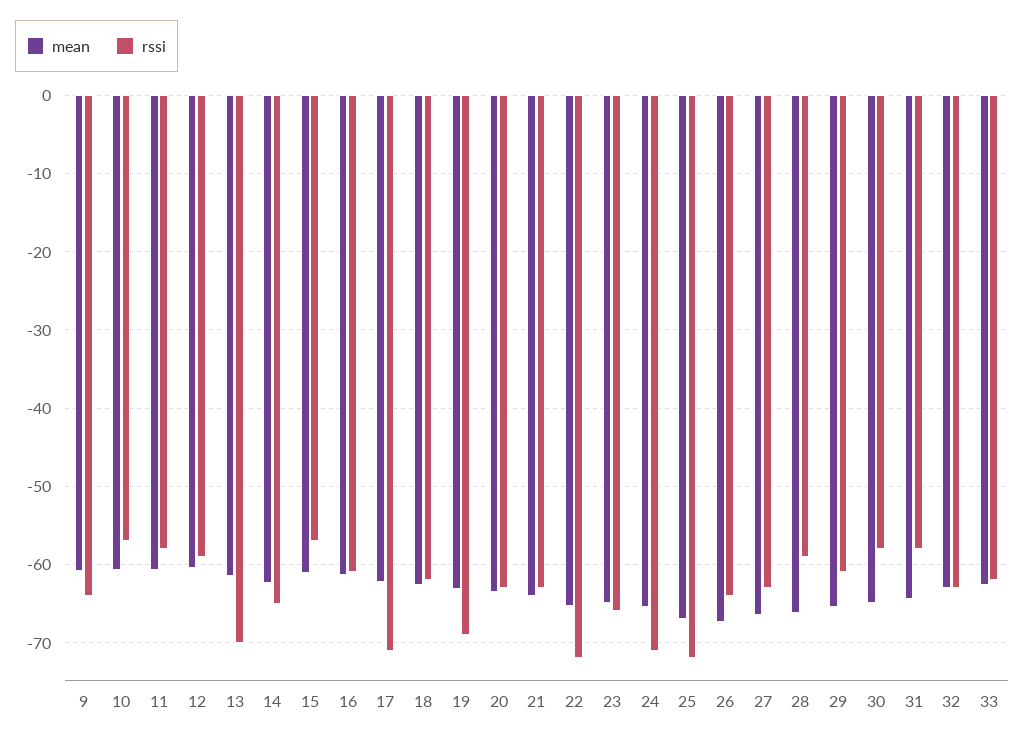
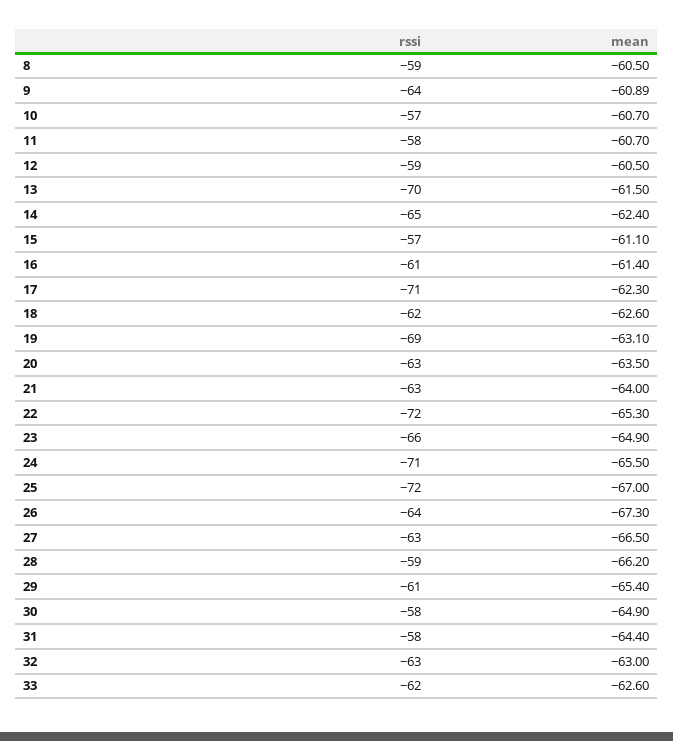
  {
    "mean": {
      "9": -60.89,
      "10": -60.7,
      "11": -60.7,
      "12": -60.5,
      "13": -61.5,
      "14": -62.4,
      "15": -61.1,
      "16": -61.4,
      "17": -62.3,
      "18": -62.6,
      "19": -63.1,
      "20": -63.5,
      "21": -64,
      "22": -65.3,
      "23": -64.9,
      "24": -65.5,
      "25": -67,
      "26": -67.3,
      "27": -66.5,
      "28": -66.2,
      "29": -65.4,
      "30": -64.9,
      "31": -64.4,
      "32": -63,
-     "33": -62.6
+     "33": -62.6,
+     "8": -60.5
    },
    "rssi": {
      "9": -64,
      "10": -57,
      "11": -58,
      "12": -59,
      "13": -70,
      "14": -65,
      "15": -57,
      "16": -61,
      "17": -71,
      "18": -62,
      "19": -69,
      "20": -63,
      "21": -63,
      "22": -72,
      "23": -66,
      "24": -71,
      "25": -72,
      "26": -64,
      "27": -63,
      "28": -59,
      "29": -61,
      "30": -58,
      "31": -58,
      "32": -63,
-     "33": -62
+     "33": -62,
+     "8": -59
    }
  }

